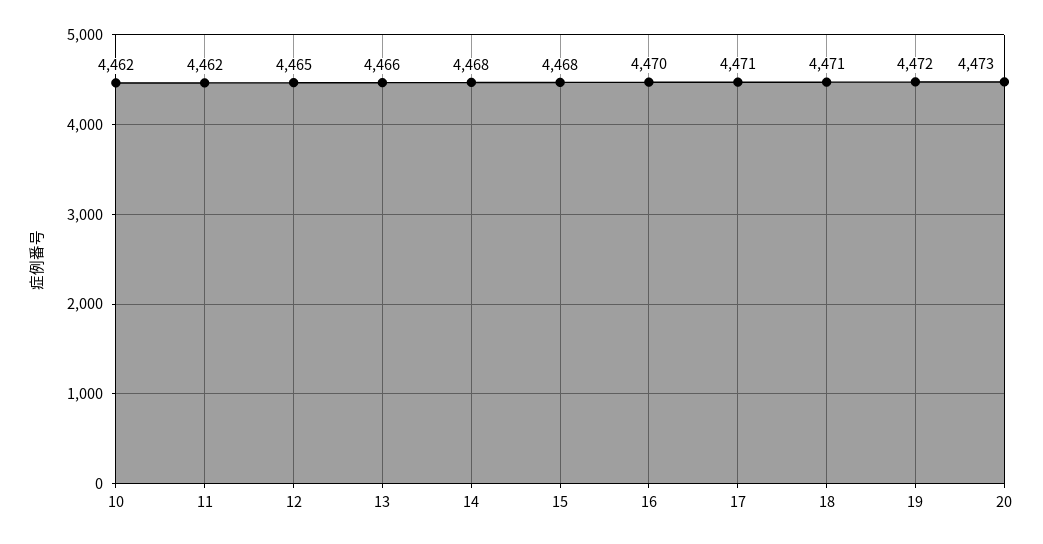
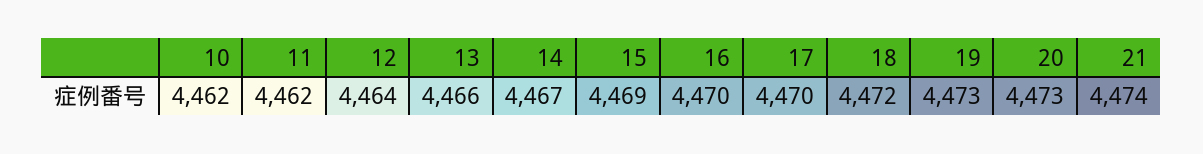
  {
    "10": 4462,
    "11": 4462,
-   "12": 4465,
+   "12": 4464,
    "13": 4466,
-   "14": 4468,
+   "14": 4467,
-   "15": 4468,
+   "15": 4469,
    "16": 4470,
-   "17": 4471,
+   "17": 4470,
-   "18": 4471,
+   "18": 4472,
-   "19": 4472,
+   "19": 4473,
-   "20": 4473
+   "20": 4473,
+   "21": 4474
  }

